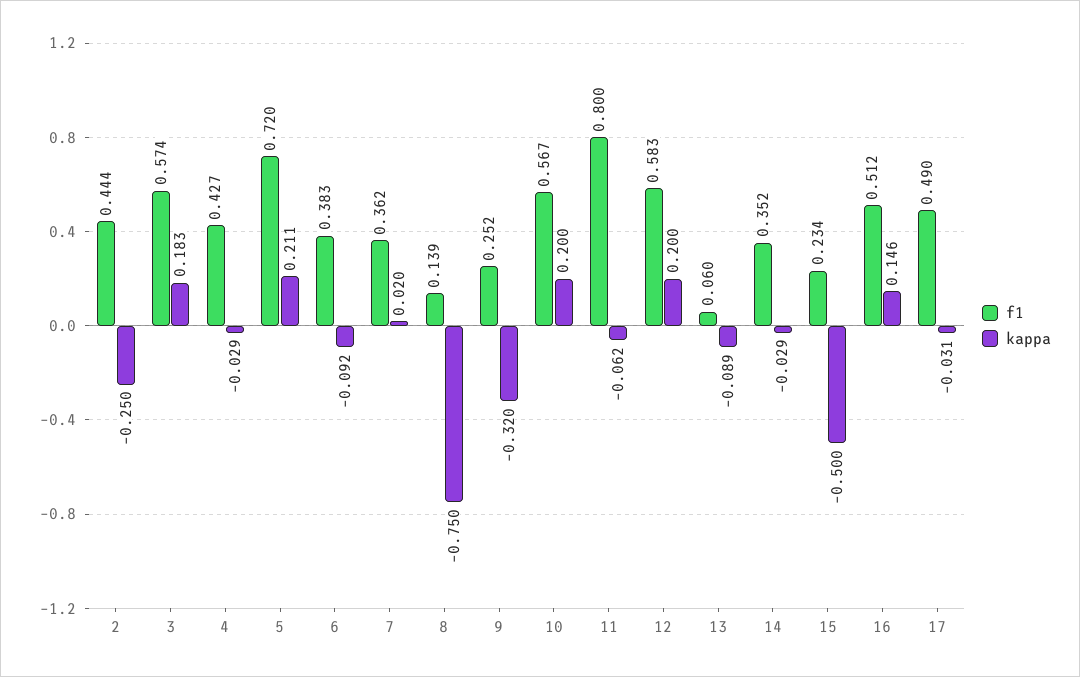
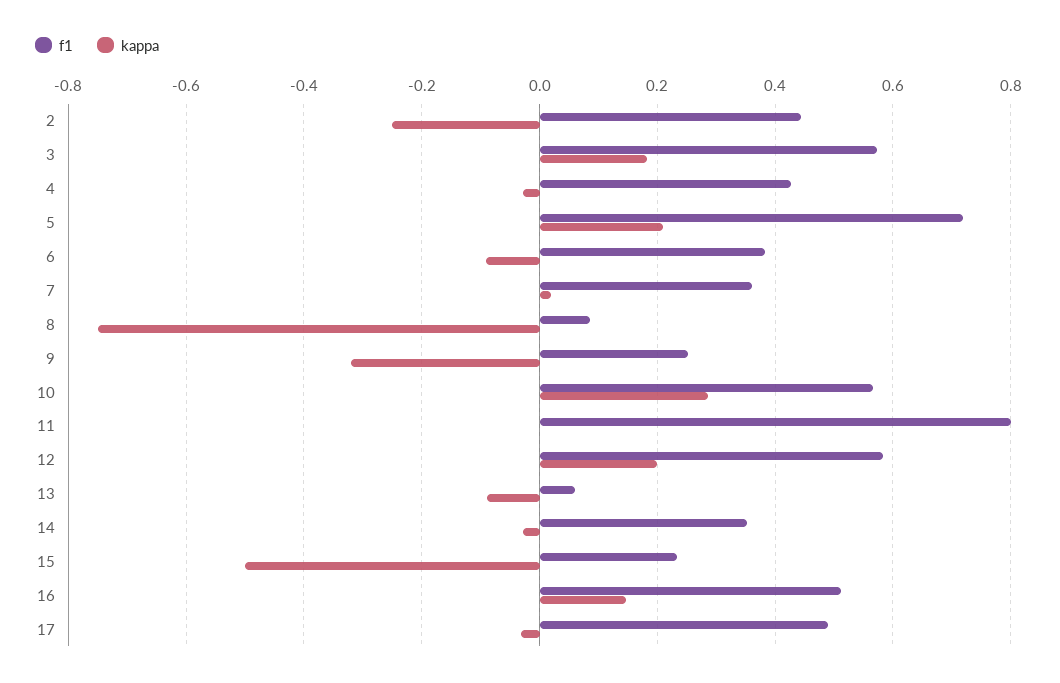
  {
    "f1": {
      "2": 0.444,
      "3": 0.574,
      "4": 0.427,
      "5": 0.72,
      "6": 0.383,
      "7": 0.362,
-     "8": 0.139,
+     "8": 0.08,
      "9": 0.252,
      "10": 0.567,
      "11": 0.8,
      "12": 0.583,
      "13": 0.06,
      "14": 0.352,
      "15": 0.234,
      "16": 0.512,
      "17": 0.49
    },
    "kappa": {
      "2": -0.25,
      "3": 0.183,
      "4": -0.029,
      "5": 0.211,
      "6": -0.092,
      "7": 0.02,
      "8": -0.75,
      "9": -0.32,
-     "10": 0.2,
+     "10": 0.28,
-     "11": -0.062,
+     "11": 0,
      "12": 0.2,
      "13": -0.089,
      "14": -0.029,
      "15": -0.5,
      "16": 0.146,
      "17": -0.031
    }
  }

